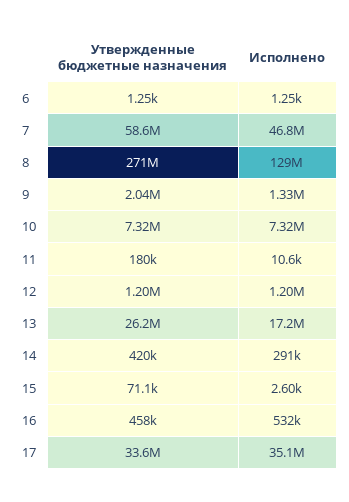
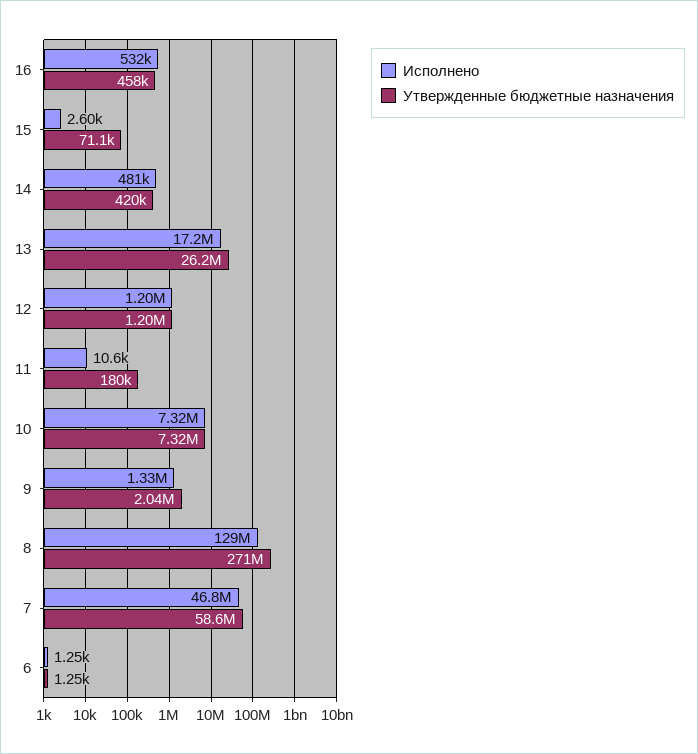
  {
    "Утвержденные бюджетные назначения": {
      "6": 1250,
      "7": 58600000,
      "8": 271000000,
      "9": 2040000,
      "10": 7320000,
      "11": 180000,
      "12": 1200000,
      "13": 26200000,
      "14": 420000,
      "15": 71100,
-     "16": 458000,
+     "16": 458000
-     "17": 33600000
    },
    "Исполнено": {
      "6": 1250,
      "7": 46800000,
      "8": 129000000,
      "9": 1330000,
      "10": 7320000,
      "11": 10600,
      "12": 1200000,
      "13": 17200000,
-     "14": 291000,
+     "14": 481000,
      "15": 2600,
-     "16": 532000,
+     "16": 532000
-     "17": 35100000
    }
  }

